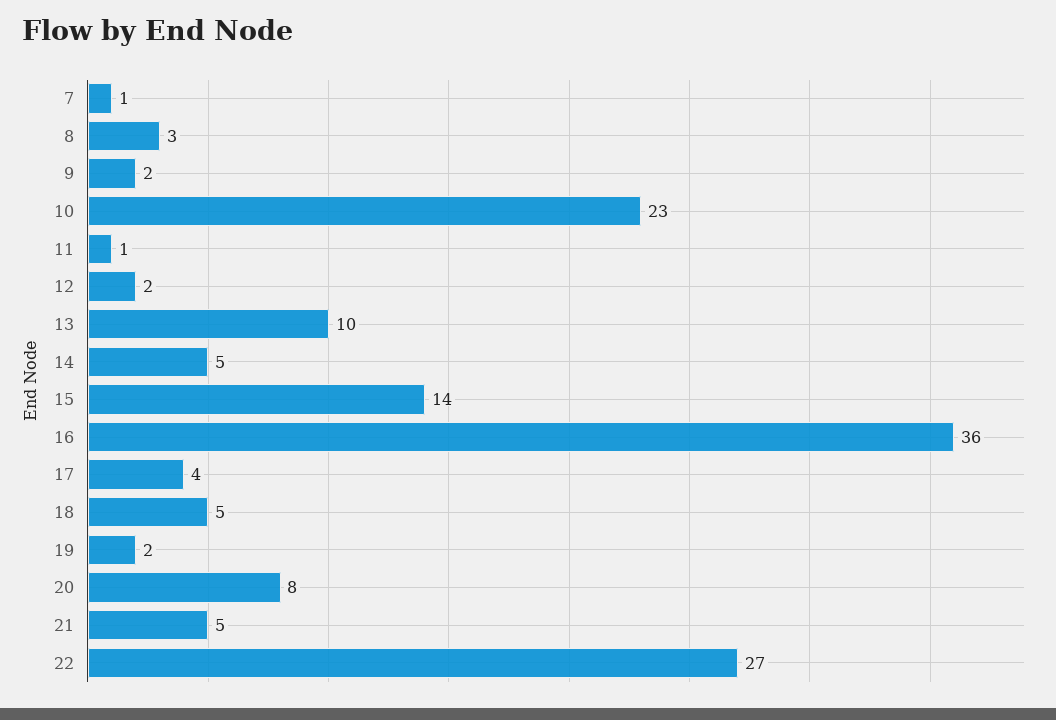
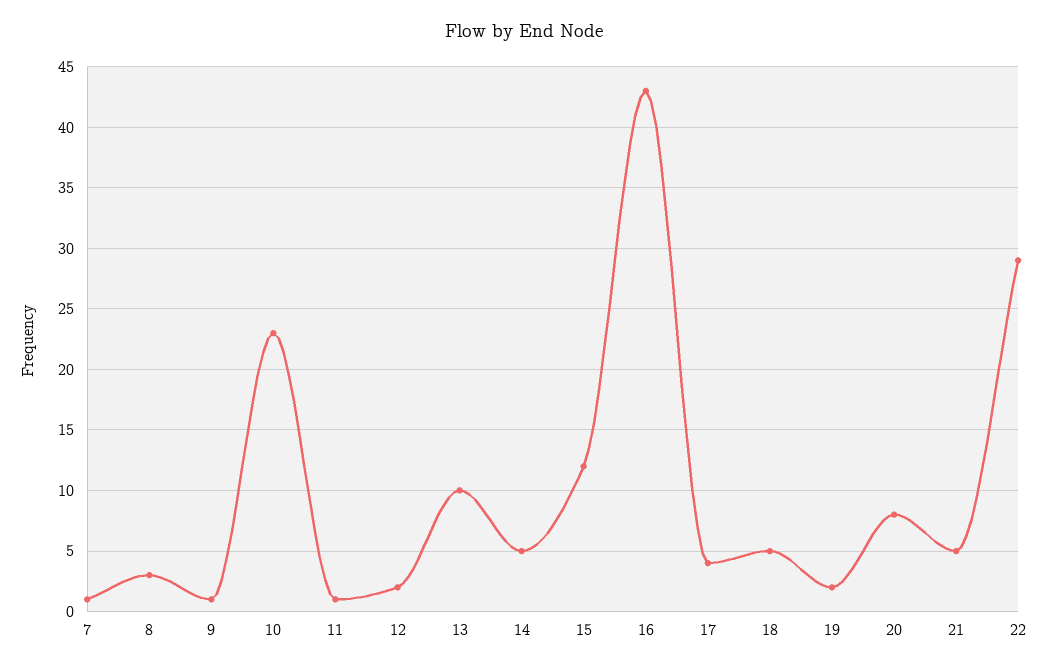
  {
    "7": 1,
    "8": 3,
-   "9": 2,
+   "9": 1,
    "10": 23,
    "11": 1,
    "12": 2,
    "13": 10,
    "14": 5,
-   "15": 14,
+   "15": 12,
-   "16": 36,
+   "16": 43,
    "17": 4,
    "18": 5,
    "19": 2,
    "20": 8,
    "21": 5,
-   "22": 27
+   "22": 29
  }

